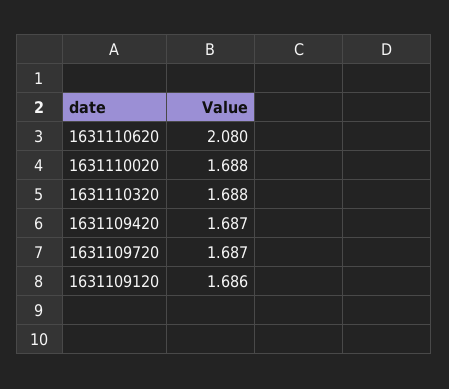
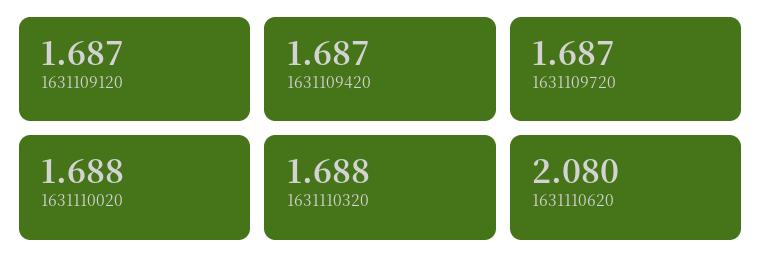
  {
    "1631110620": 2.08,
    "1631110020": 1.688,
    "1631110320": 1.688,
    "1631109420": 1.687,
    "1631109720": 1.687,
-   "1631109120": 1.686
+   "1631109120": 1.687
  }

